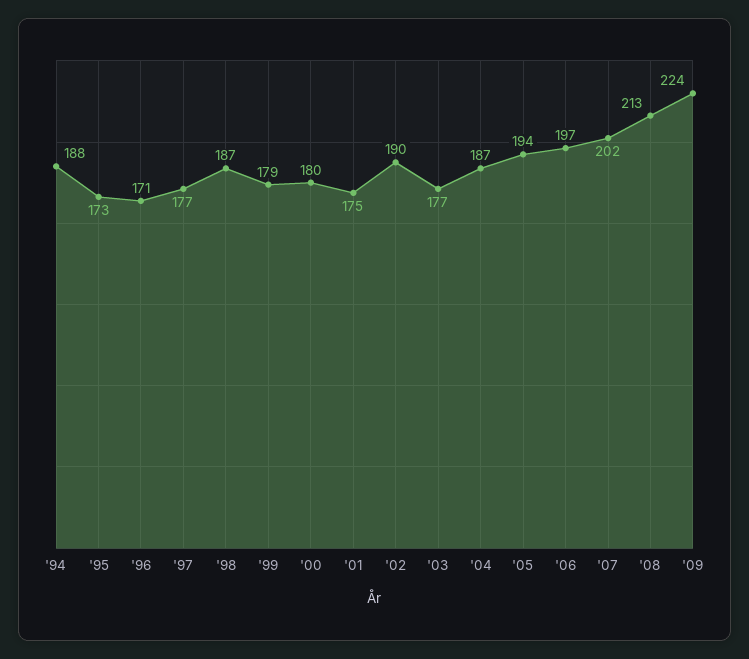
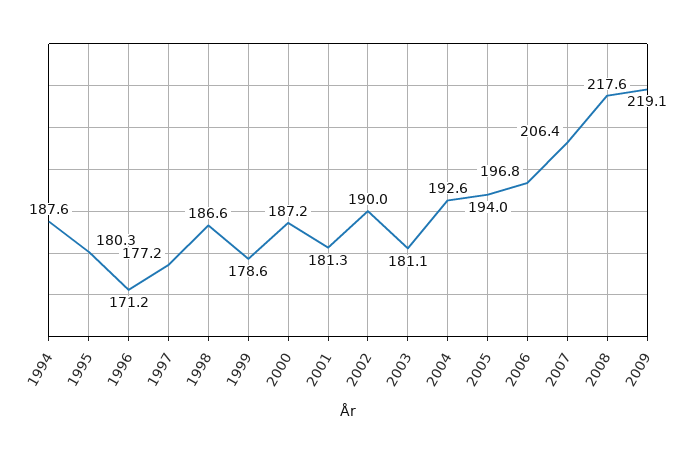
  {
    "'94": 187.6,
-   "'95": 173,
+   "'95": 180.3,
    "'96": 171.2,
    "'97": 177.2,
    "'98": 186.6,
    "'99": 178.6,
-   "'00": 180,
+   "'00": 187.2,
-   "'01": 175,
+   "'01": 181.3,
    "'02": 190,
-   "'03": 177,
+   "'03": 181.1,
-   "'04": 187,
+   "'04": 192.6,
    "'05": 194,
    "'06": 196.8,
-   "'07": 202,
+   "'07": 206.4,
-   "'08": 213,
+   "'08": 217.6,
-   "'09": 224
+   "'09": 219.1
  }

